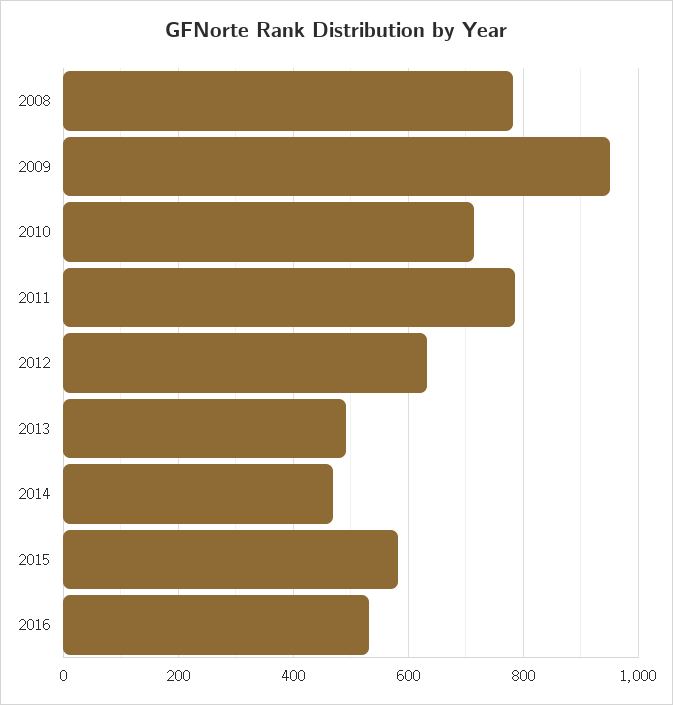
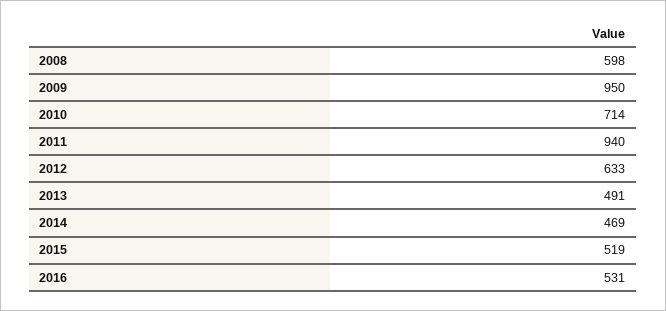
  {
-   "2008": 780,
+   "2008": 598,
    "2009": 950,
    "2010": 714,
-   "2011": 780,
+   "2011": 940,
    "2012": 633,
    "2013": 491,
    "2014": 469,
-   "2015": 580,
+   "2015": 519,
    "2016": 531
  }

